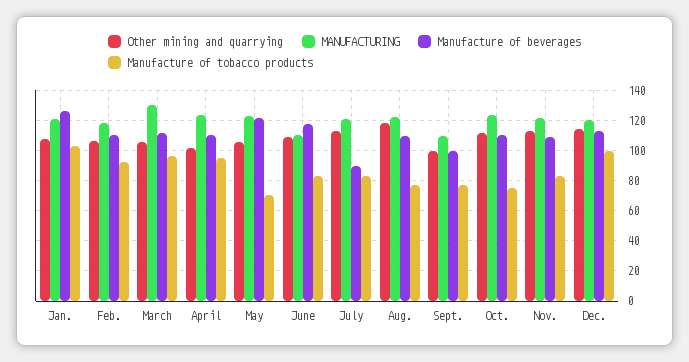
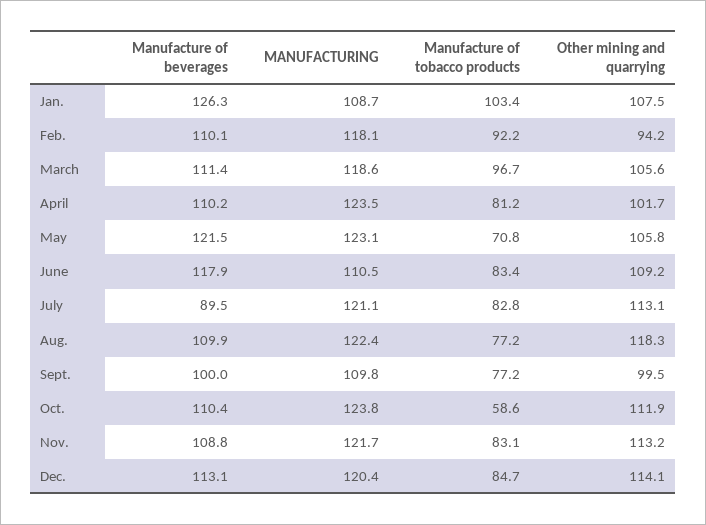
  {
    "Other mining and quarrying": {
      "Jan.": 107.5,
-     "Feb.": 105,
+     "Feb.": 94.2,
      "March": 105.6,
      "April": 101.7,
      "May": 105.8,
      "June": 109.2,
      "July": 113.1,
      "Aug.": 118.3,
      "Sept.": 99.5,
      "Oct.": 111.9,
      "Nov.": 113.2,
      "Dec.": 114.1
    },
    "MANUFACTURING": {
-     "Jan.": 120,
+     "Jan.": 108.7,
      "Feb.": 118.1,
-     "March": 130,
+     "March": 118.6,
      "April": 123.5,
      "May": 123.1,
      "June": 110.5,
      "July": 121.1,
      "Aug.": 122.4,
      "Sept.": 109.8,
      "Oct.": 123.8,
      "Nov.": 121.7,
      "Dec.": 120.4
    },
    "Manufacture of beverages": {
      "Jan.": 126.3,
      "Feb.": 110.1,
      "March": 111.4,
      "April": 110.2,
      "May": 121.5,
      "June": 117.9,
      "July": 89.5,
      "Aug.": 109.9,
      "Sept.": 100,
      "Oct.": 110.4,
      "Nov.": 108.8,
      "Dec.": 113.1
    },
    "Manufacture of tobacco products": {
      "Jan.": 103.4,
      "Feb.": 92.2,
      "March": 96.7,
-     "April": 95,
+     "April": 81.2,
      "May": 70.8,
      "June": 83.4,
      "July": 82.8,
      "Aug.": 77.2,
      "Sept.": 77.2,
-     "Oct.": 75,
+     "Oct.": 58.6,
      "Nov.": 83.1,
-     "Dec.": 100
+     "Dec.": 84.7
    }
  }

